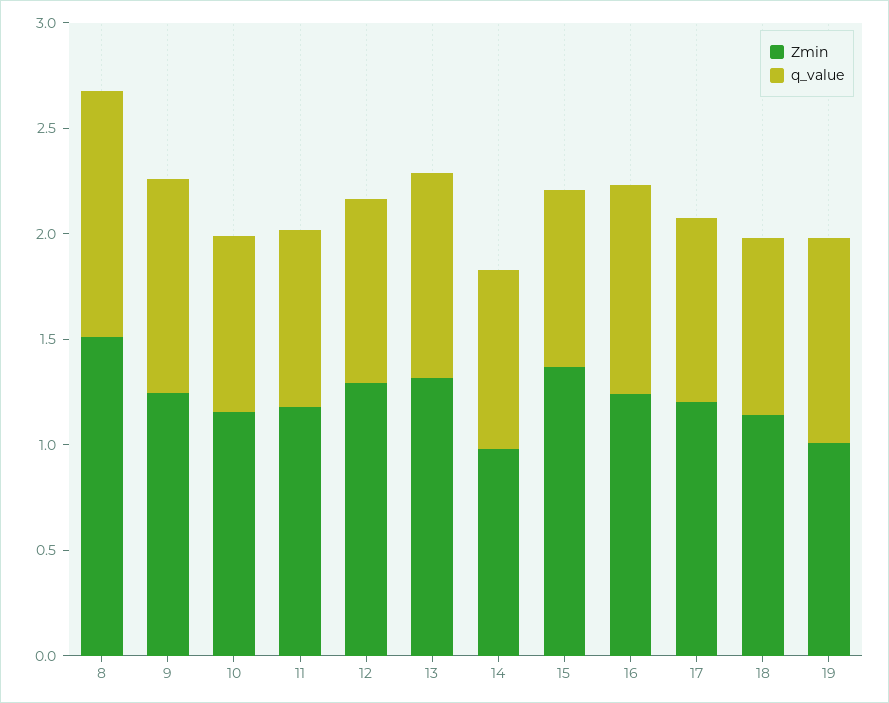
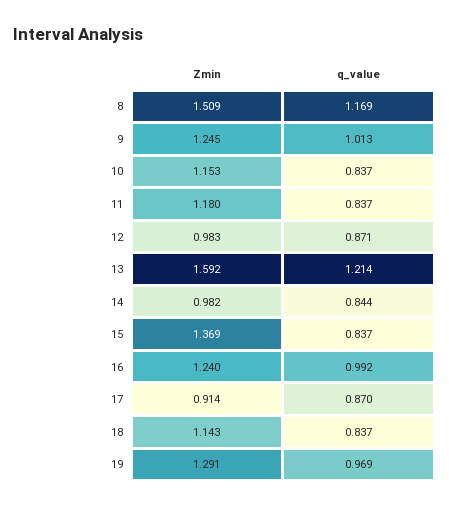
  {
    "Zmin": {
      "8": 1.509,
      "9": 1.245,
      "10": 1.153,
      "11": 1.18,
-     "12": 1.3,
+     "12": 0.983,
-     "13": 1.3,
+     "13": 1.592,
      "14": 0.982,
      "15": 1.369,
      "16": 1.24,
-     "17": 1.2,
+     "17": 0.914,
      "18": 1.143,
-     "19": 1
+     "19": 1.291
    },
    "q_value": {
      "8": 1.169,
      "9": 1.013,
      "10": 0.837,
      "11": 0.837,
      "12": 0.871,
-     "13": 1,
+     "13": 1.214,
      "14": 0.844,
      "15": 0.837,
      "16": 0.992,
      "17": 0.87,
      "18": 0.837,
      "19": 0.969
    }
  }

